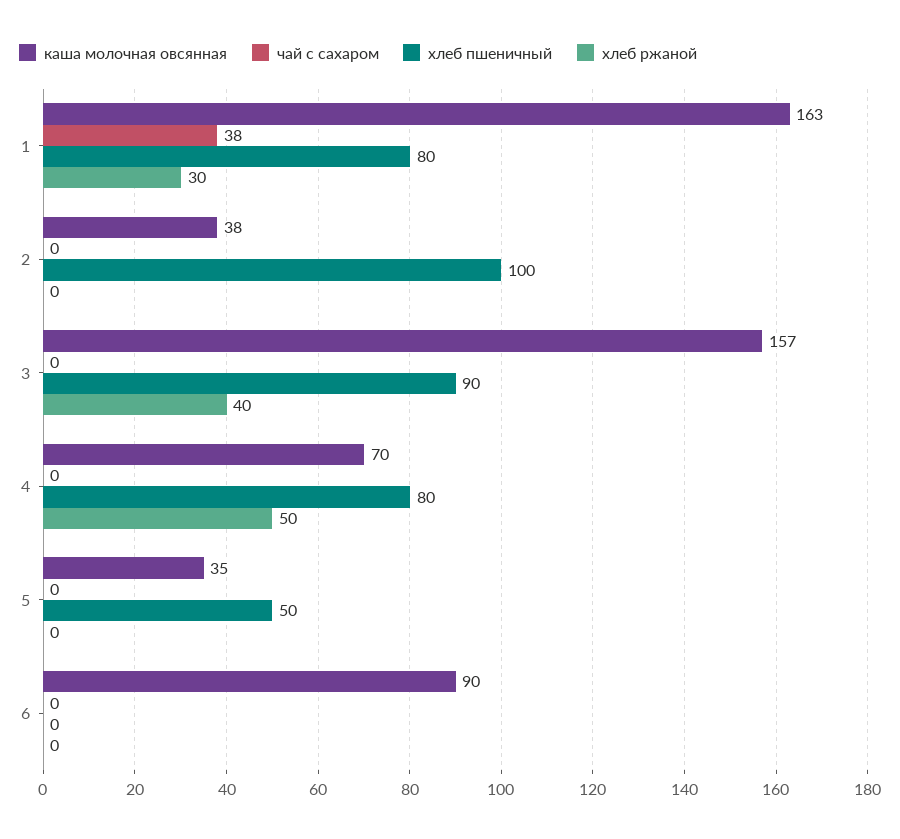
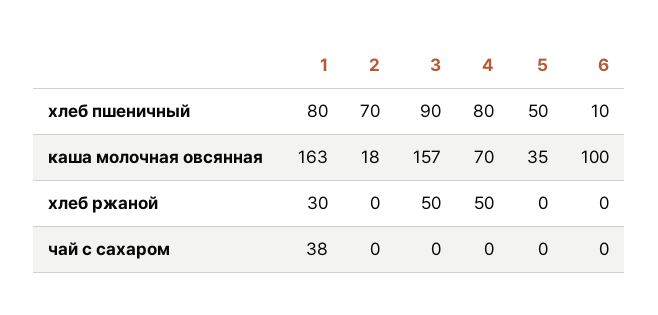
  {
    "каша молочная овсянная": {
      "1": 163,
-     "2": 38,
+     "2": 18,
      "3": 157,
      "4": 70,
      "5": 35,
-     "6": 90
+     "6": 100
    },
    "чай с сахаром": {
      "1": 38,
      "2": 0,
      "3": 0,
      "4": 0,
      "5": 0,
      "6": 0
    },
    "хлеб пшеничный": {
      "1": 80,
-     "2": 100,
+     "2": 70,
      "3": 90,
      "4": 80,
      "5": 50,
-     "6": 0
+     "6": 10
    },
    "хлеб ржаной": {
      "1": 30,
      "2": 0,
-     "3": 40,
+     "3": 50,
      "4": 50,
      "5": 0,
      "6": 0
    }
  }

